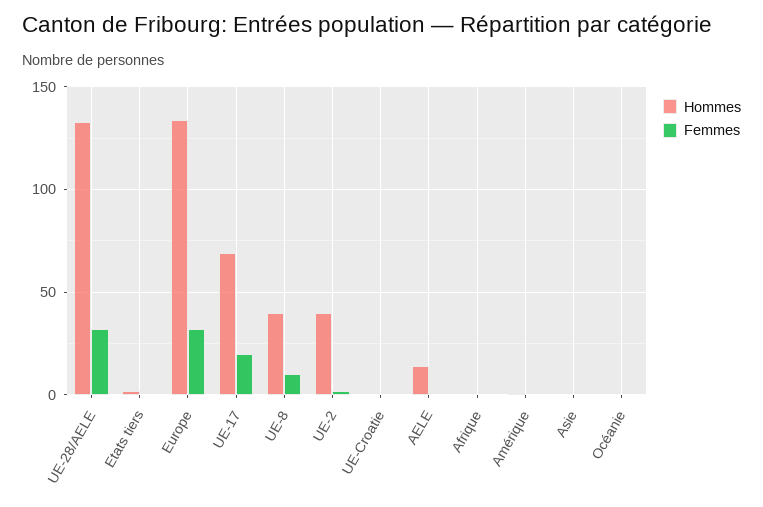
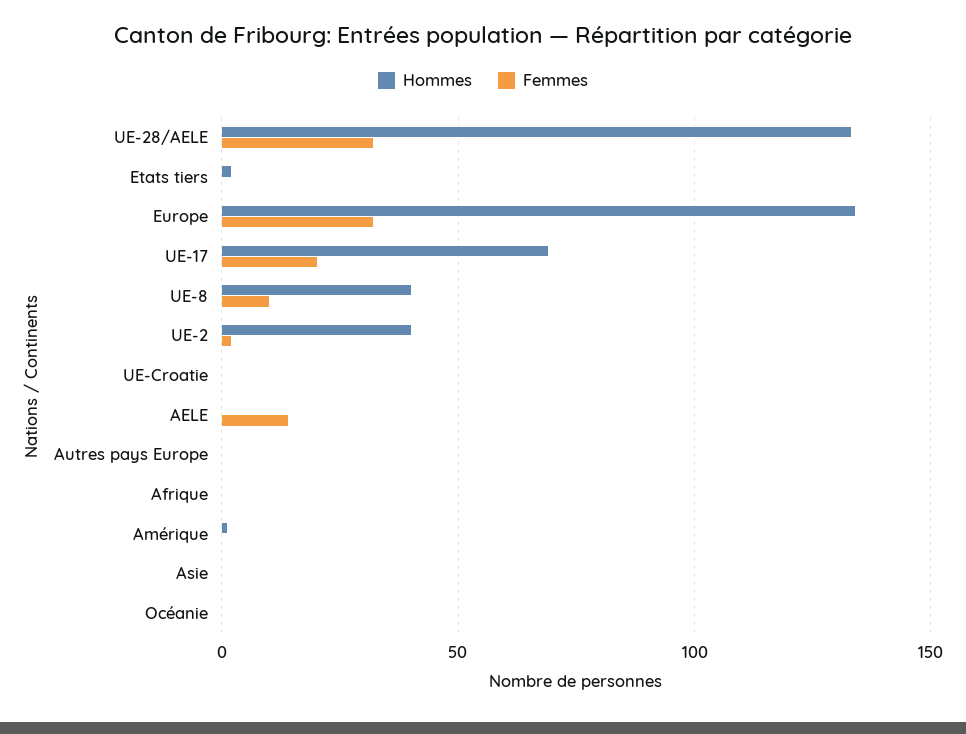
  {
    "Hommes": {
      "UE-28/AELE": 135,
      "Etats tiers": 0,
      "Europe": 135,
      "UE-17": 70,
      "UE-8": 40,
      "UE-2": 40,
      "UE-Croatie": 0,
-     "AELE": 15,
+     "AELE": 0,
      "Afrique": 0,
      "Amérique": 0,
      "Asie": 0,
-     "Océanie": 0
+     "Océanie": 0,
+     "Autres pays Europe": 0
    },
    "Femmes": {
      "UE-28/AELE": 30,
      "Etats tiers": 0,
      "Europe": 30,
      "UE-17": 20,
      "UE-8": 10,
      "UE-2": 0,
      "UE-Croatie": 0,
-     "AELE": 0,
+     "AELE": 15,
      "Afrique": 0,
      "Amérique": 0,
      "Asie": 0,
-     "Océanie": 0
+     "Océanie": 0,
+     "Autres pays Europe": 0
    }
  }

